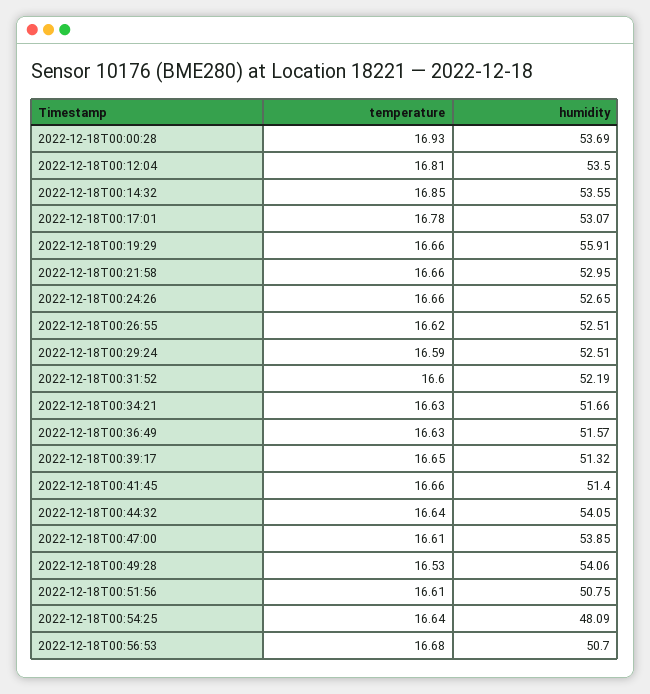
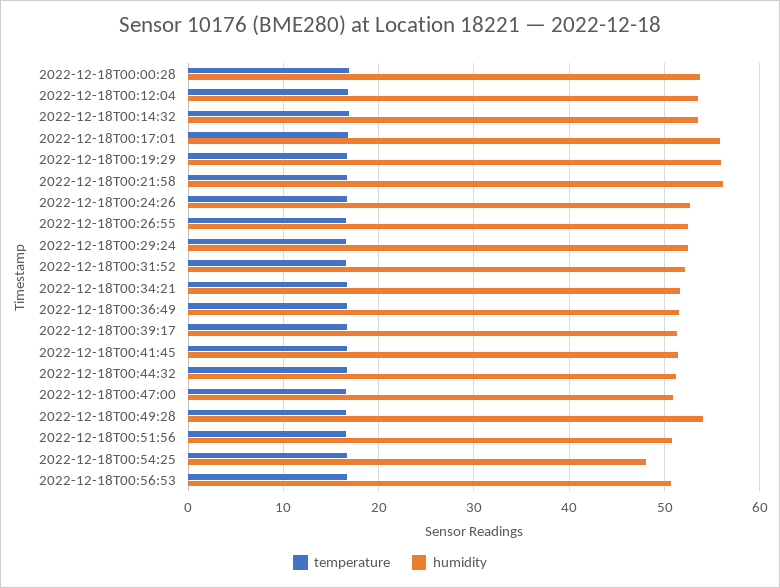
  {
    "temperature": {
      "2022-12-18T00:00:28": 16.93,
      "2022-12-18T00:12:04": 16.81,
      "2022-12-18T00:14:32": 16.85,
      "2022-12-18T00:17:01": 16.78,
      "2022-12-18T00:19:29": 16.66,
      "2022-12-18T00:21:58": 16.66,
      "2022-12-18T00:24:26": 16.66,
      "2022-12-18T00:26:55": 16.62,
      "2022-12-18T00:29:24": 16.59,
      "2022-12-18T00:31:52": 16.6,
      "2022-12-18T00:34:21": 16.63,
      "2022-12-18T00:36:49": 16.63,
      "2022-12-18T00:39:17": 16.65,
      "2022-12-18T00:41:45": 16.66,
      "2022-12-18T00:44:32": 16.64,
      "2022-12-18T00:47:00": 16.61,
      "2022-12-18T00:49:28": 16.53,
      "2022-12-18T00:51:56": 16.61,
      "2022-12-18T00:54:25": 16.64,
      "2022-12-18T00:56:53": 16.68
    },
    "humidity": {
      "2022-12-18T00:00:28": 53.69,
      "2022-12-18T00:12:04": 53.5,
      "2022-12-18T00:14:32": 53.55,
-     "2022-12-18T00:17:01": 53.07,
+     "2022-12-18T00:17:01": 56,
      "2022-12-18T00:19:29": 55.91,
-     "2022-12-18T00:21:58": 52.95,
+     "2022-12-18T00:21:58": 56,
      "2022-12-18T00:24:26": 52.65,
      "2022-12-18T00:26:55": 52.51,
      "2022-12-18T00:29:24": 52.51,
      "2022-12-18T00:31:52": 52.19,
      "2022-12-18T00:34:21": 51.66,
      "2022-12-18T00:36:49": 51.57,
      "2022-12-18T00:39:17": 51.32,
      "2022-12-18T00:41:45": 51.4,
-     "2022-12-18T00:44:32": 54.05,
+     "2022-12-18T00:44:32": 51,
-     "2022-12-18T00:47:00": 53.85,
+     "2022-12-18T00:47:00": 51,
      "2022-12-18T00:49:28": 54.06,
      "2022-12-18T00:51:56": 50.75,
      "2022-12-18T00:54:25": 48.09,
      "2022-12-18T00:56:53": 50.7
    }
  }

